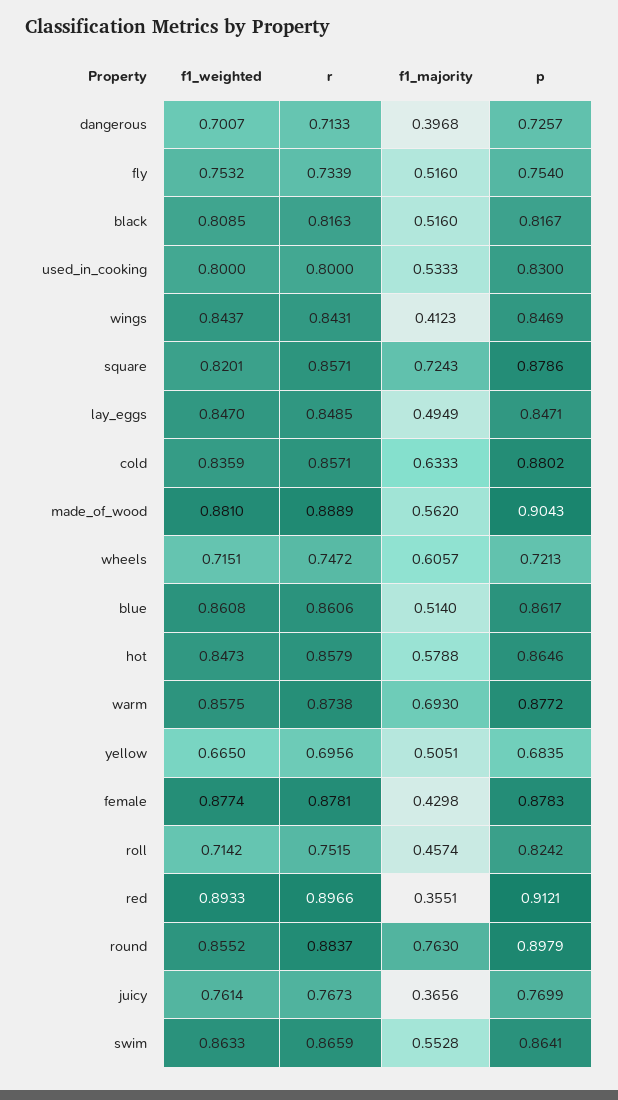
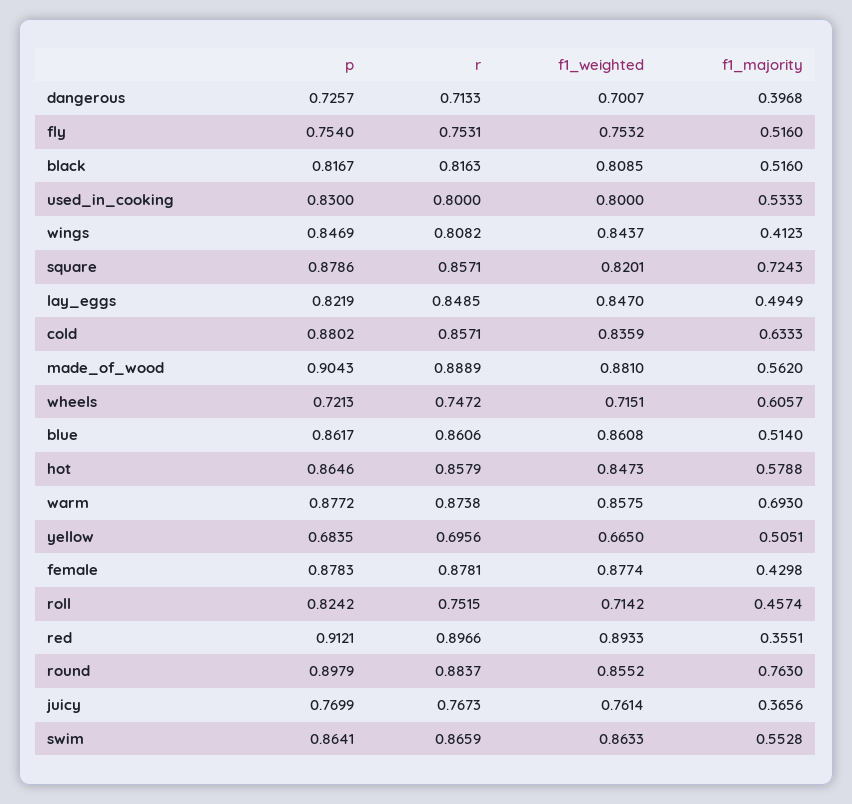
  {
    "f1_weighted": {
      "dangerous": 0.7007,
      "fly": 0.7532,
      "black": 0.8085,
      "used_in_cooking": 0.8,
      "wings": 0.8437,
      "square": 0.8201,
      "lay_eggs": 0.847,
      "cold": 0.8359,
      "made_of_wood": 0.881,
      "wheels": 0.7151,
      "blue": 0.8608,
      "hot": 0.8473,
      "warm": 0.8575,
      "yellow": 0.665,
      "female": 0.8774,
      "roll": 0.7142,
      "red": 0.8933,
      "round": 0.8552,
      "juicy": 0.7614,
      "swim": 0.8633
    },
    "r": {
      "dangerous": 0.7133,
-     "fly": 0.7339,
+     "fly": 0.7531,
      "black": 0.8163,
      "used_in_cooking": 0.8,
-     "wings": 0.8431,
+     "wings": 0.8082,
      "square": 0.8571,
      "lay_eggs": 0.8485,
      "cold": 0.8571,
      "made_of_wood": 0.8889,
      "wheels": 0.7472,
      "blue": 0.8606,
      "hot": 0.8579,
      "warm": 0.8738,
      "yellow": 0.6956,
      "female": 0.8781,
      "roll": 0.7515,
      "red": 0.8966,
      "round": 0.8837,
      "juicy": 0.7673,
      "swim": 0.8659
    },
    "f1_majority": {
      "dangerous": 0.3968,
      "fly": 0.516,
      "black": 0.516,
      "used_in_cooking": 0.5333,
      "wings": 0.4123,
      "square": 0.7243,
      "lay_eggs": 0.4949,
      "cold": 0.6333,
      "made_of_wood": 0.562,
      "wheels": 0.6057,
      "blue": 0.514,
      "hot": 0.5788,
      "warm": 0.693,
      "yellow": 0.5051,
      "female": 0.4298,
      "roll": 0.4574,
      "red": 0.3551,
      "round": 0.763,
      "juicy": 0.3656,
      "swim": 0.5528
    },
    "p": {
      "dangerous": 0.7257,
      "fly": 0.754,
      "black": 0.8167,
      "used_in_cooking": 0.83,
      "wings": 0.8469,
      "square": 0.8786,
-     "lay_eggs": 0.8471,
+     "lay_eggs": 0.8219,
      "cold": 0.8802,
      "made_of_wood": 0.9043,
      "wheels": 0.7213,
      "blue": 0.8617,
      "hot": 0.8646,
      "warm": 0.8772,
      "yellow": 0.6835,
      "female": 0.8783,
      "roll": 0.8242,
      "red": 0.9121,
      "round": 0.8979,
      "juicy": 0.7699,
      "swim": 0.8641
    }
  }

